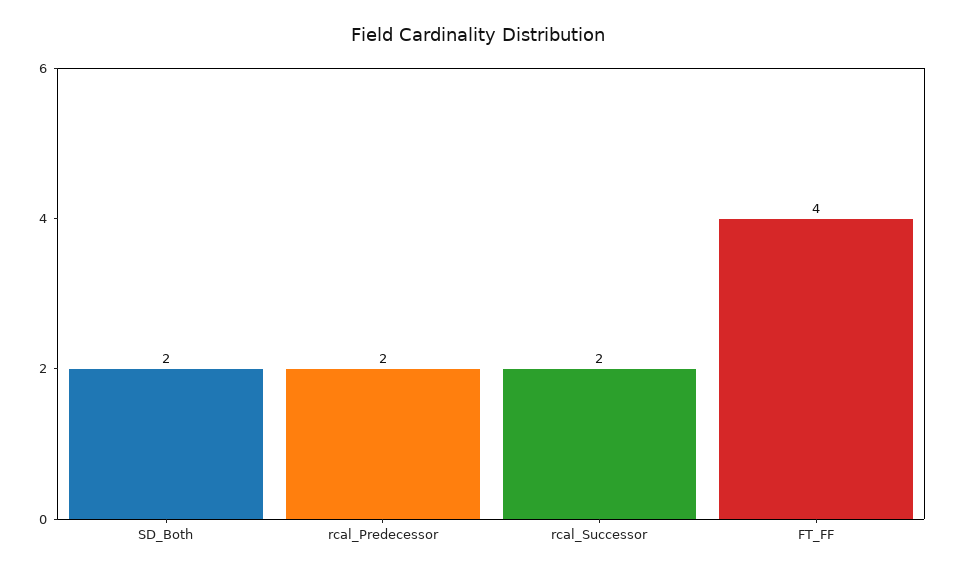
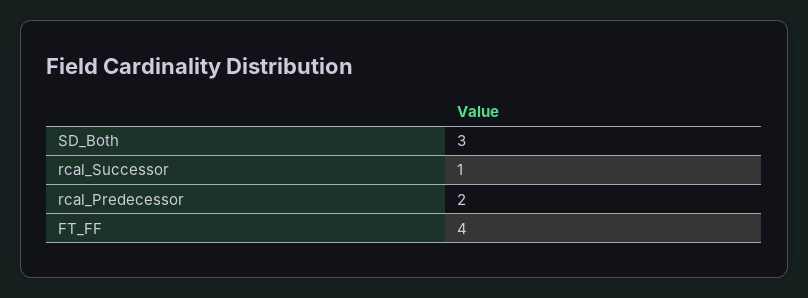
  {
-   "SD_Both": 2,
+   "SD_Both": 3,
    "rcal_Predecessor": 2,
-   "rcal_Successor": 2,
+   "rcal_Successor": 1,
    "FT_FF": 4
  }

